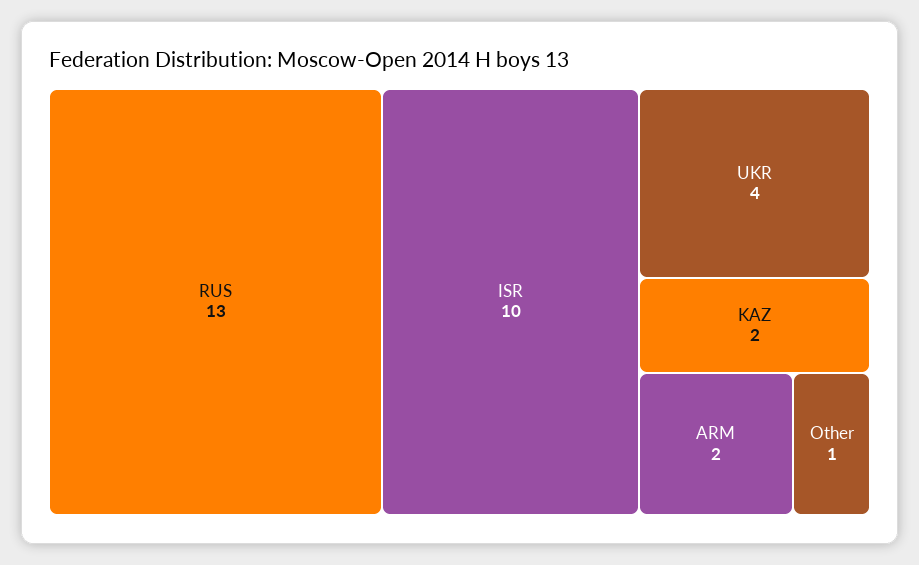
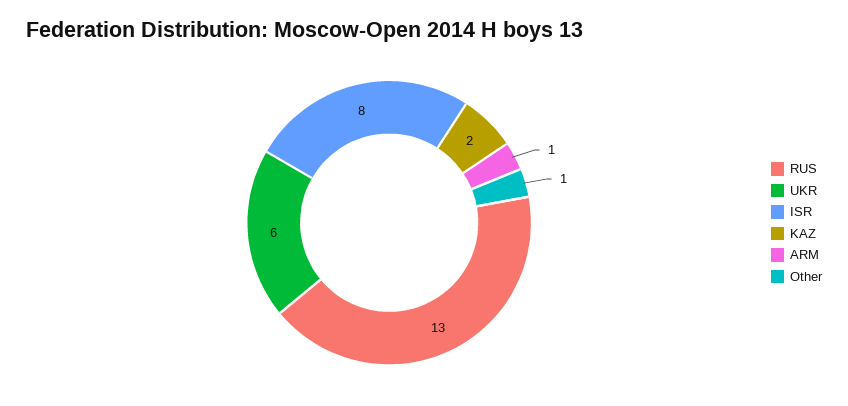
  {
    "RUS": 13,
-   "ISR": 10,
+   "ISR": 8,
-   "UKR": 4,
+   "UKR": 6,
    "KAZ": 2,
-   "ARM": 2,
+   "ARM": 1,
    "Other": 1
  }

